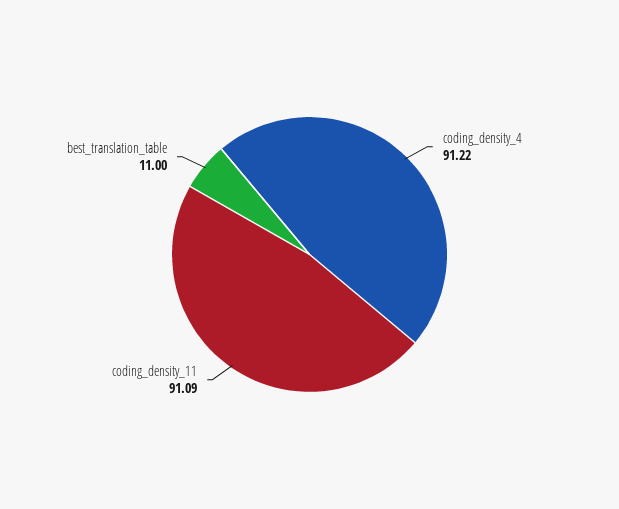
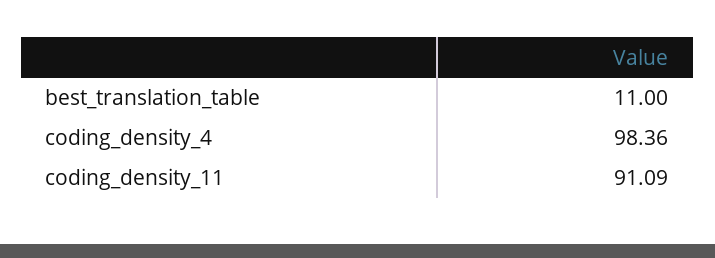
  {
-   "coding_density_4": 91.22,
+   "coding_density_4": 98.36,
    "coding_density_11": 91.09,
    "best_translation_table": 11
  }

